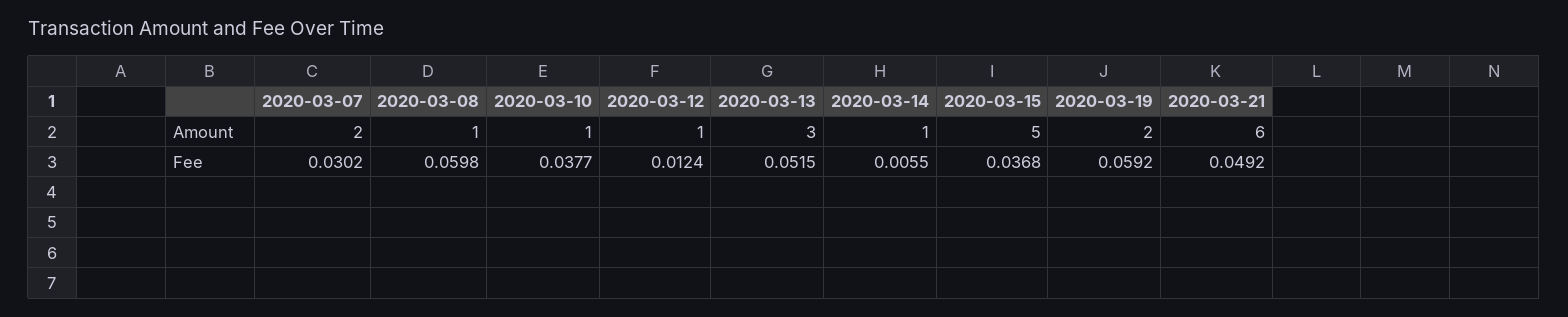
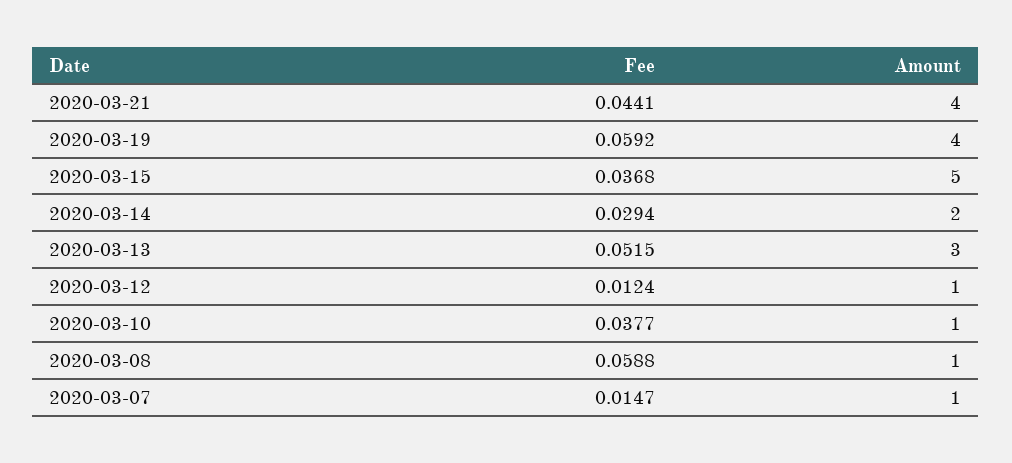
  {
    "2020-03-07": {
-     "Amount": 2,
+     "Amount": 1,
-     "Fee": 0.0302
+     "Fee": 0.0147
    },
    "2020-03-08": {
      "Amount": 1,
-     "Fee": 0.0598
+     "Fee": 0.0588
    },
    "2020-03-10": {
      "Amount": 1,
      "Fee": 0.0377
    },
    "2020-03-12": {
      "Amount": 1,
      "Fee": 0.0124
    },
    "2020-03-13": {
      "Amount": 3,
      "Fee": 0.0515
    },
    "2020-03-14": {
-     "Amount": 1,
+     "Amount": 2,
-     "Fee": 0.0055
+     "Fee": 0.0294
    },
    "2020-03-15": {
      "Amount": 5,
      "Fee": 0.0368
    },
    "2020-03-19": {
-     "Amount": 2,
+     "Amount": 4,
      "Fee": 0.0592
    },
    "2020-03-21": {
-     "Amount": 6,
+     "Amount": 4,
-     "Fee": 0.0492
+     "Fee": 0.0441
    }
  }

